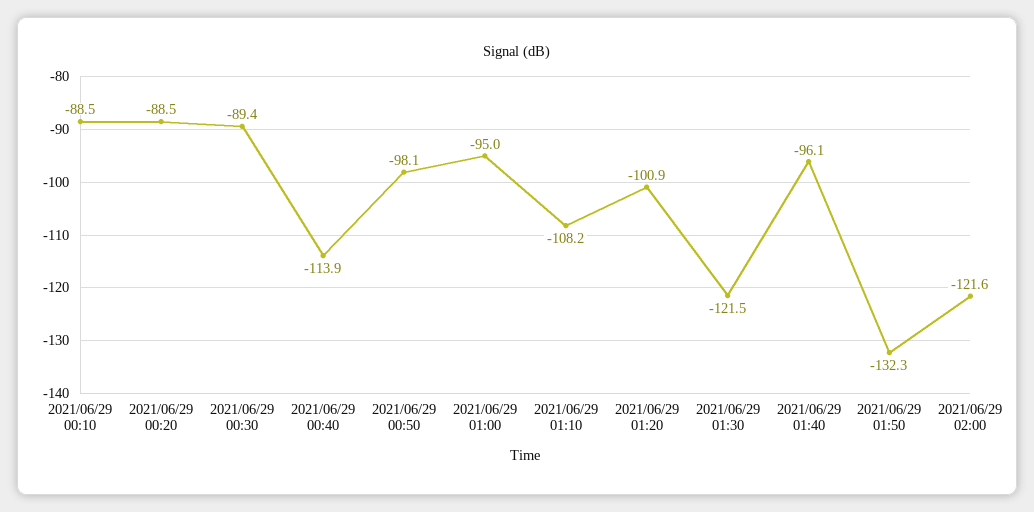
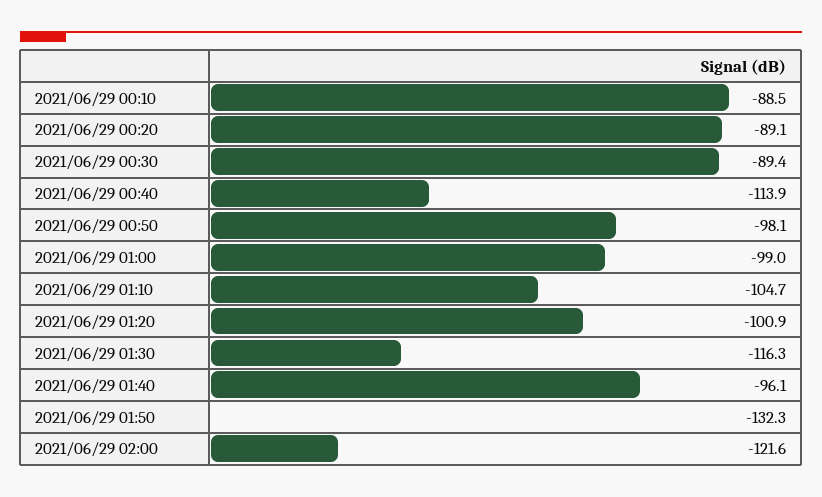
  {
    "2021/06/29 00:10": -88.5,
-   "2021/06/29 00:20": -88.5,
+   "2021/06/29 00:20": -89.1,
    "2021/06/29 00:30": -89.4,
    "2021/06/29 00:40": -113.9,
    "2021/06/29 00:50": -98.1,
-   "2021/06/29 01:00": -95,
+   "2021/06/29 01:00": -99,
-   "2021/06/29 01:10": -108.2,
+   "2021/06/29 01:10": -104.7,
    "2021/06/29 01:20": -100.9,
-   "2021/06/29 01:30": -121.5,
+   "2021/06/29 01:30": -116.3,
    "2021/06/29 01:40": -96.1,
    "2021/06/29 01:50": -132.3,
    "2021/06/29 02:00": -121.6
  }

